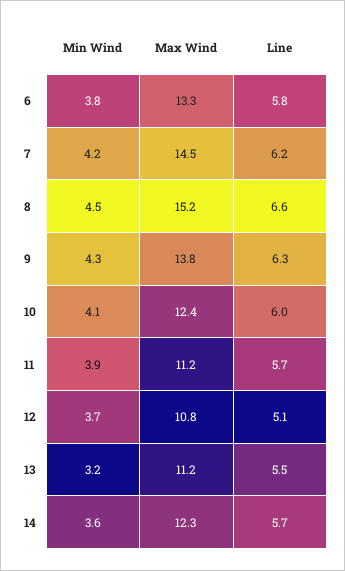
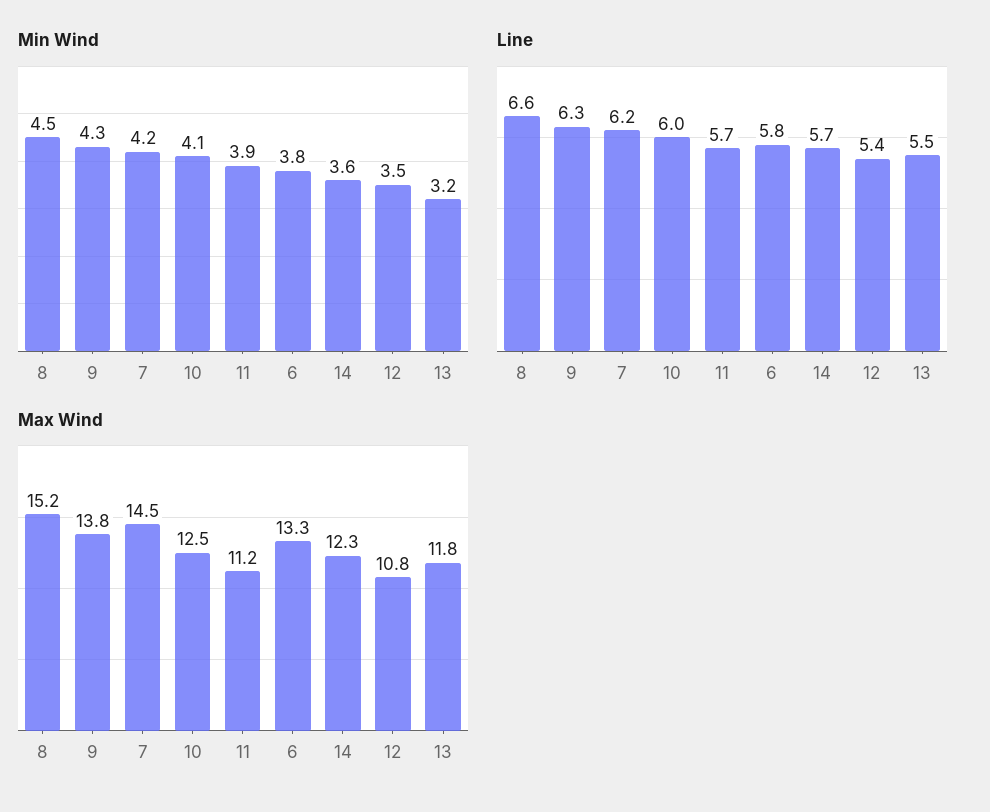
  {
    "Min Wind": {
      "6": 3.8,
      "7": 4.2,
      "8": 4.5,
      "9": 4.3,
      "10": 4.1,
      "11": 3.9,
-     "12": 3.7,
+     "12": 3.5,
      "13": 3.2,
      "14": 3.6
    },
    "Max Wind": {
      "6": 13.3,
      "7": 14.5,
      "8": 15.2,
      "9": 13.8,
-     "10": 12.4,
+     "10": 12.5,
      "11": 11.2,
      "12": 10.8,
-     "13": 11.2,
+     "13": 11.8,
      "14": 12.3
    },
    "Line": {
      "6": 5.8,
      "7": 6.2,
      "8": 6.6,
      "9": 6.3,
      "10": 6,
      "11": 5.7,
-     "12": 5.1,
+     "12": 5.4,
      "13": 5.5,
      "14": 5.7
    }
  }

